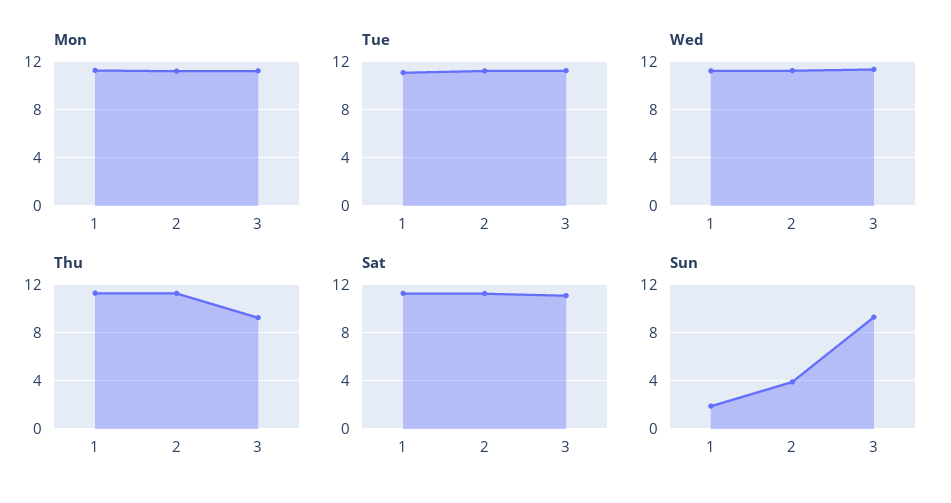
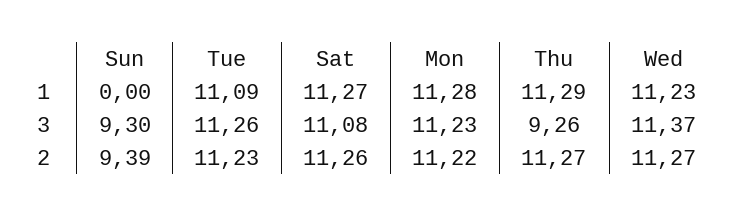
  {
    "Mon": {
      "1": 11.28,
      "2": 11.22,
      "3": 11.23
    },
    "Tue": {
      "1": 11.09,
      "2": 11.23,
      "3": 11.26
    },
    "Wed": {
      "1": 11.23,
      "2": 11.27,
      "3": 11.37
    },
    "Thu": {
      "1": 11.29,
      "2": 11.27,
      "3": 9.26
    },
    "Sat": {
      "1": 11.27,
      "2": 11.26,
      "3": 11.08
    },
    "Sun": {
-     "1": 2,
+     "1": 0,
-     "2": 4,
+     "2": 9.39,
      "3": 9.3
    }
  }

